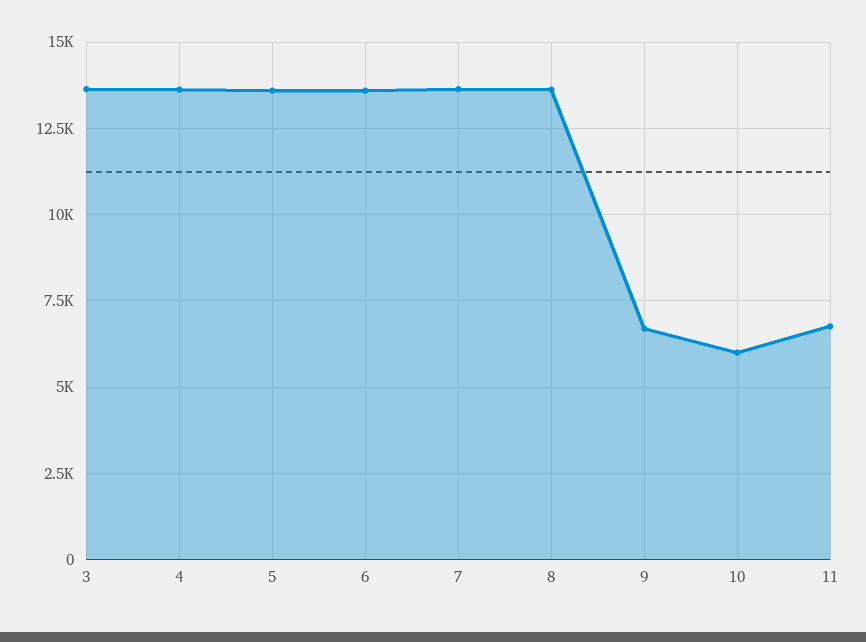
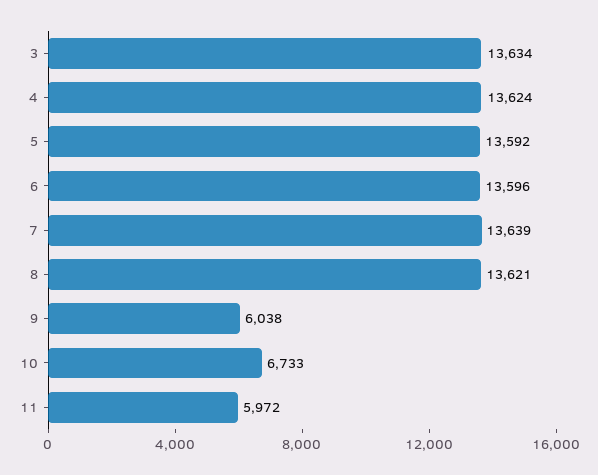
  {
    "3": 13634,
    "4": 13624,
    "5": 13592,
    "6": 13596,
    "7": 13639,
    "8": 13621,
-   "9": 6750,
+   "9": 6038,
-   "10": 6000,
+   "10": 6733,
-   "11": 6750
+   "11": 5972
  }

